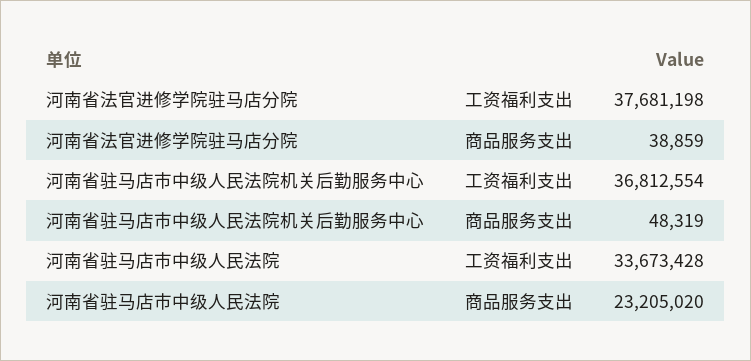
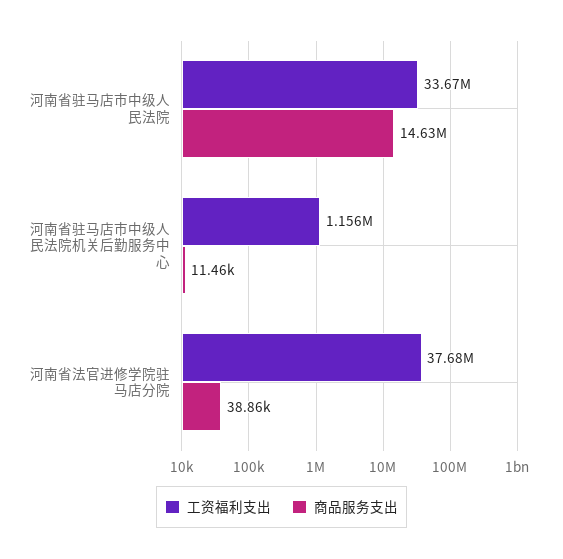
  {
    "工资福利支出": {
      "河南省法官进修学院驻马店分院": 37681198,
-     "河南省驻马店市中级人民法院机关后勤服务中心": 36812554,
+     "河南省驻马店市中级人民法院机关后勤服务中心": 1156000,
      "河南省驻马店市中级人民法院": 33673428
    },
    "商品服务支出": {
      "河南省法官进修学院驻马店分院": 38859,
-     "河南省驻马店市中级人民法院机关后勤服务中心": 48319,
+     "河南省驻马店市中级人民法院机关后勤服务中心": 11460,
-     "河南省驻马店市中级人民法院": 23205020
+     "河南省驻马店市中级人民法院": 14630000
    }
  }

